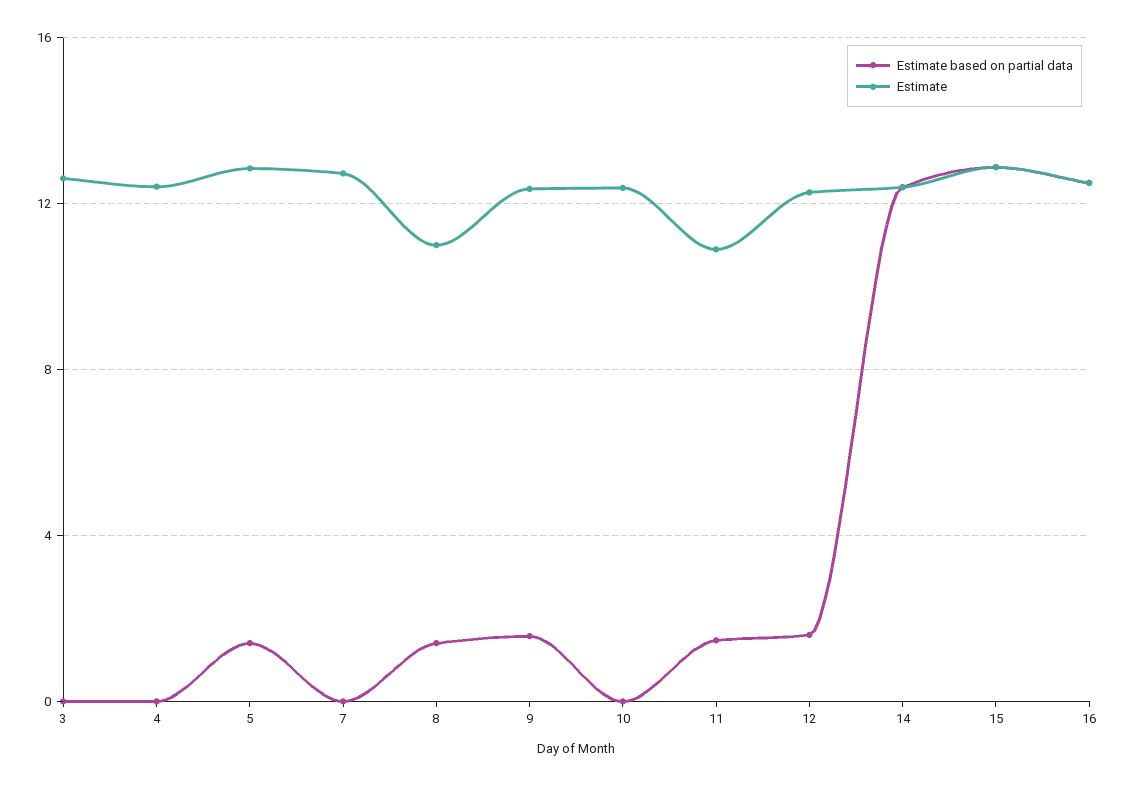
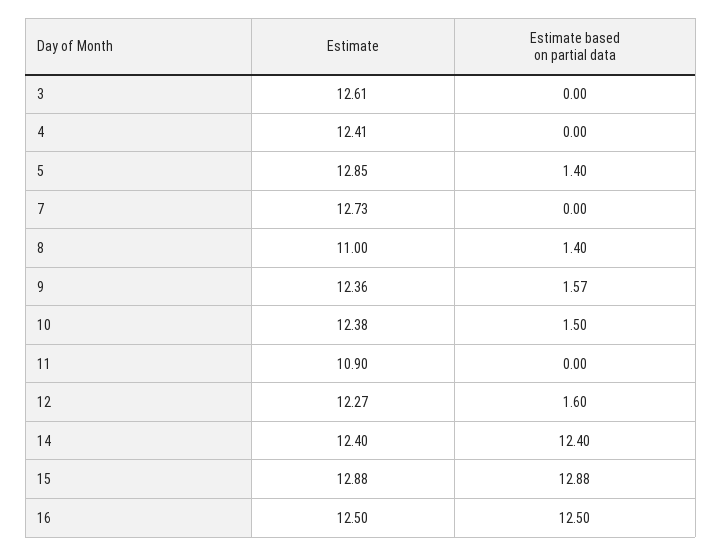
  {
    "Estimate based on partial data": {
      "3": 0,
      "4": 0,
      "5": 1.4,
      "7": 0,
      "8": 1.4,
      "9": 1.57,
-     "10": 0,
+     "10": 1.5,
-     "11": 1.5,
+     "11": 0,
      "12": 1.6,
      "14": 12.4,
      "15": 12.88,
      "16": 12.5
    },
    "Estimate": {
      "3": 12.61,
      "4": 12.41,
      "5": 12.85,
      "7": 12.73,
      "8": 11,
      "9": 12.36,
      "10": 12.38,
      "11": 10.9,
      "12": 12.27,
      "14": 12.4,
      "15": 12.88,
      "16": 12.5
    }
  }

